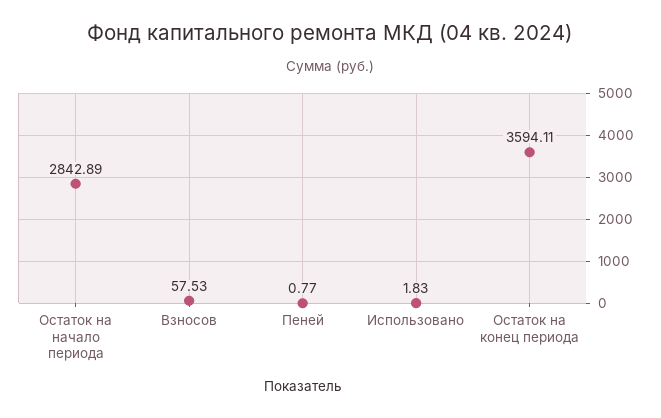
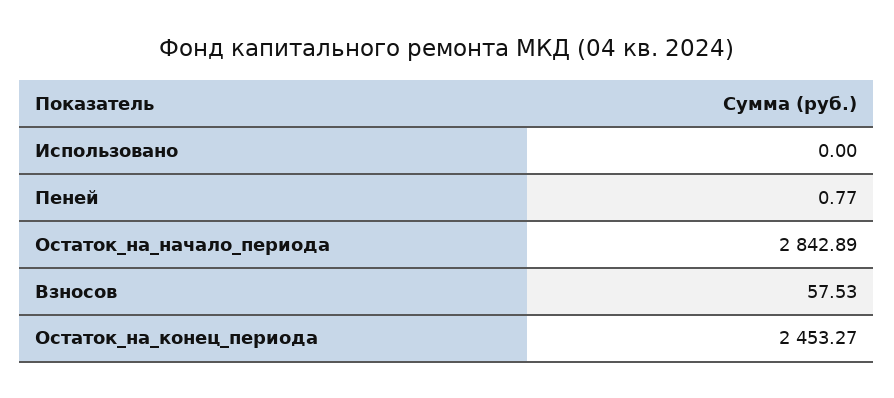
  {
    "Остаток на начало периода": 2842.89,
    "Взносов": 57.53,
    "Пеней": 0.77,
-   "Использовано": 1.83,
+   "Использовано": 0,
-   "Остаток на конец периода": 3594.11
+   "Остаток на конец периода": 2453.27
  }

